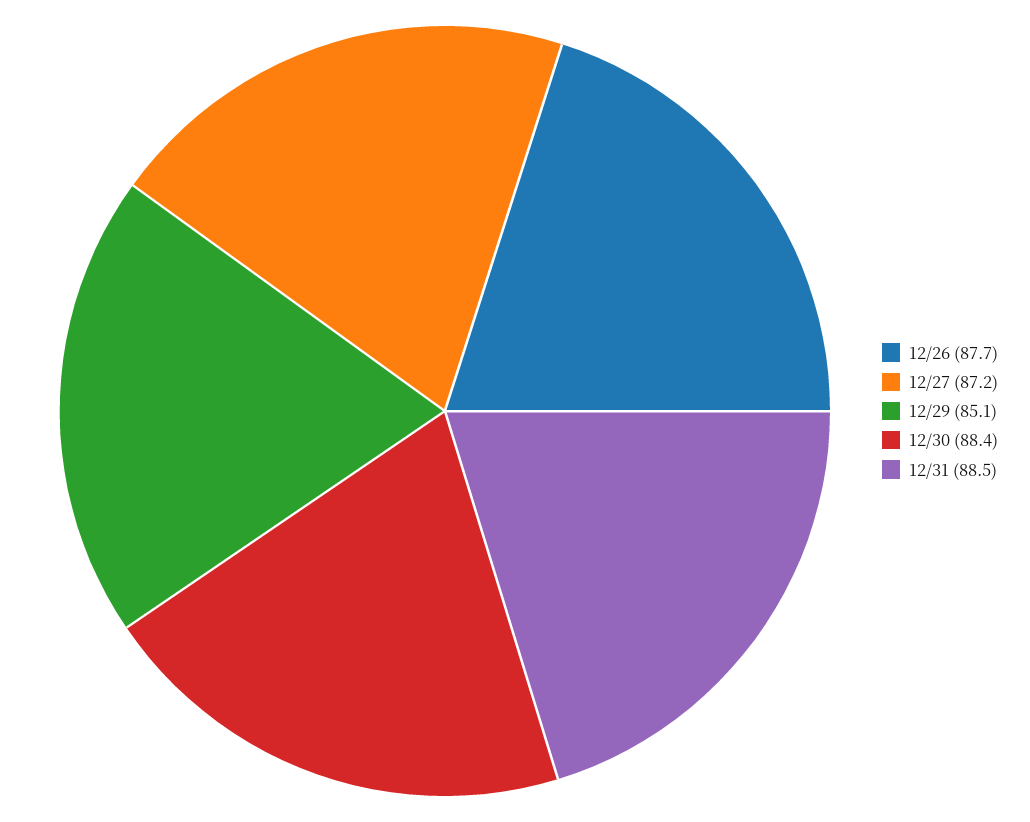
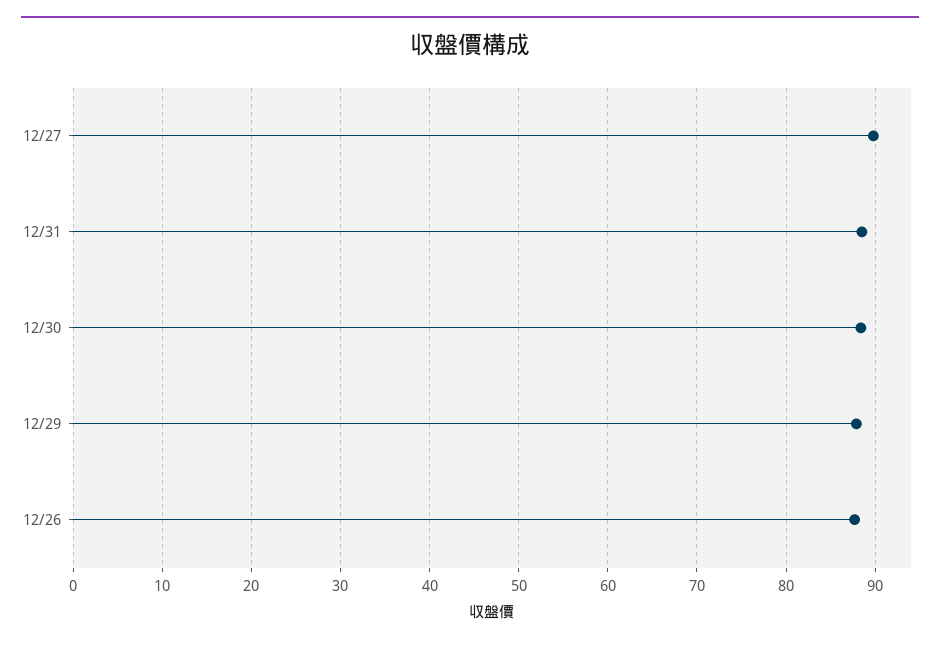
  {
    "12/26": 87.7,
-   "12/27": 87.2,
+   "12/27": 90,
-   "12/29": 85.1,
+   "12/29": 88,
    "12/30": 88.4,
    "12/31": 88.5
  }

